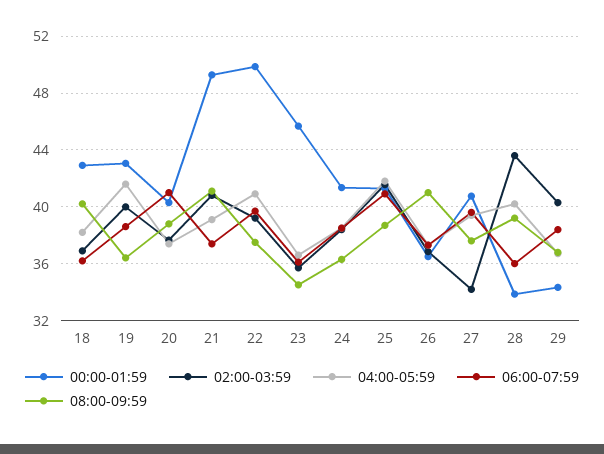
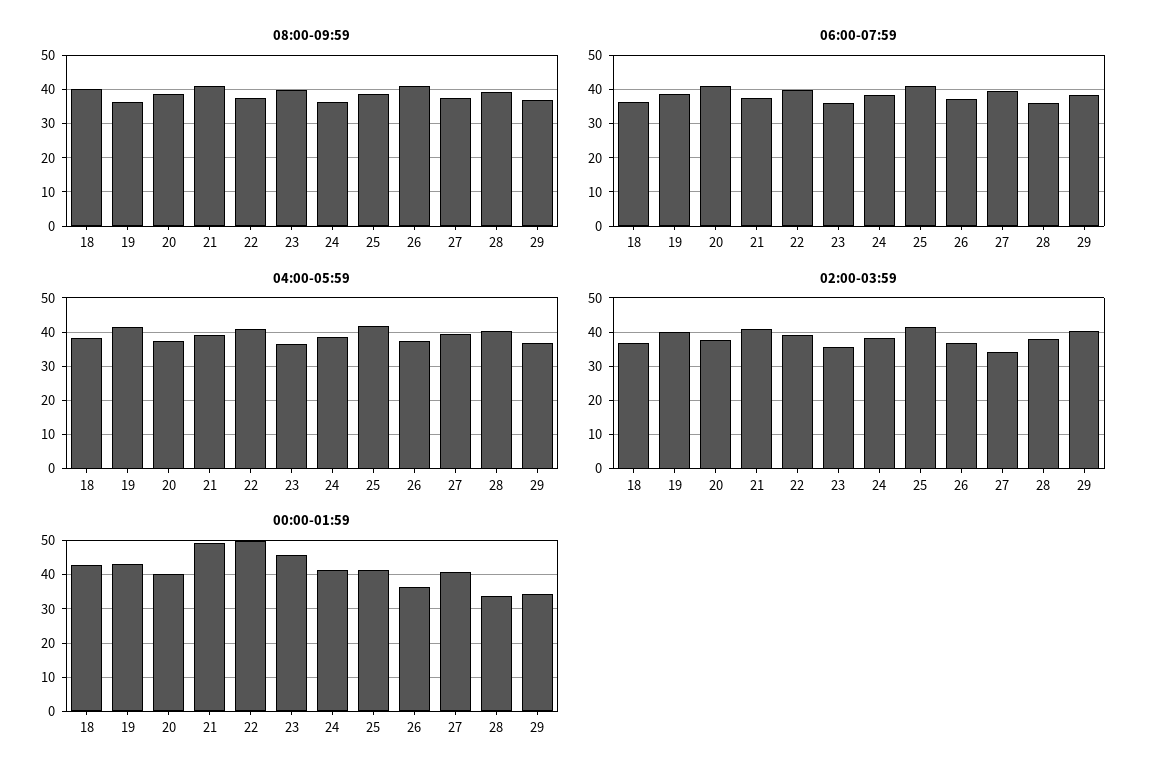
  {
    "00:00-01:59": {
      "18": 43,
      "19": 43,
      "20": 40.5,
      "21": 49.5,
      "22": 50,
      "23": 45.5,
      "24": 41.5,
      "25": 41.5,
      "26": 36.5,
      "27": 41,
      "28": 34,
      "29": 34.5
    },
    "02:00-03:59": {
      "18": 37,
      "19": 40,
      "20": 37.5,
      "21": 41,
      "22": 39,
      "23": 35.5,
      "24": 38.5,
      "25": 41.5,
      "26": 37,
      "27": 34,
-     "28": 43.5,
+     "28": 38,
      "29": 40.5
    },
    "04:00-05:59": {
      "18": 38,
      "19": 41.5,
      "20": 37.5,
      "21": 39,
      "22": 41,
      "23": 36.5,
      "24": 38.5,
      "25": 42,
      "26": 37.5,
      "27": 39.5,
      "28": 40,
      "29": 36.5
    },
    "06:00-07:59": {
      "18": 36,
      "19": 38.5,
      "20": 41,
      "21": 37.5,
      "22": 39.5,
      "23": 36,
      "24": 38.5,
      "25": 41,
      "26": 37.5,
      "27": 39.5,
      "28": 36,
      "29": 38.5
    },
    "08:00-09:59": {
      "18": 40,
      "19": 36.5,
      "20": 39,
      "21": 41,
      "22": 37.5,
-     "23": 34.5,
+     "23": 40,
      "24": 36.5,
      "25": 38.5,
      "26": 41,
      "27": 37.5,
      "28": 39,
      "29": 37
    }
  }

